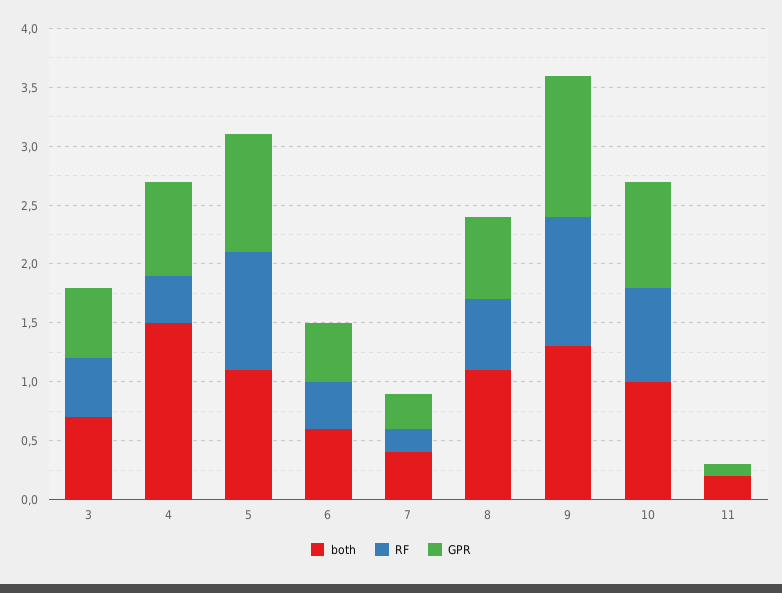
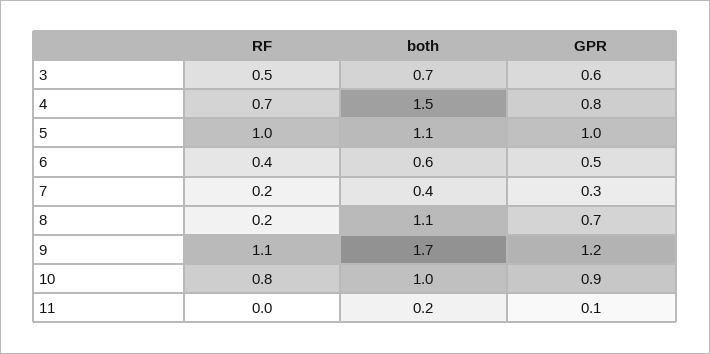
  {
    "both": {
      "3": 0.7,
      "4": 1.5,
      "5": 1.1,
      "6": 0.6,
      "7": 0.4,
      "8": 1.1,
-     "9": 1.3,
+     "9": 1.7,
      "10": 1,
      "11": 0.2
    },
    "RF": {
      "3": 0.5,
-     "4": 0.4,
+     "4": 0.7,
      "5": 1,
      "6": 0.4,
      "7": 0.2,
-     "8": 0.6,
+     "8": 0.2,
      "9": 1.1,
      "10": 0.8,
      "11": 0
    },
    "GPR": {
      "3": 0.6,
      "4": 0.8,
      "5": 1,
      "6": 0.5,
      "7": 0.3,
      "8": 0.7,
      "9": 1.2,
      "10": 0.9,
      "11": 0.1
    }
  }

